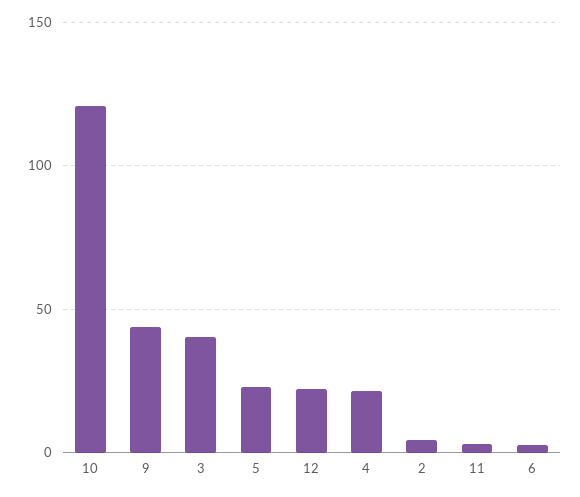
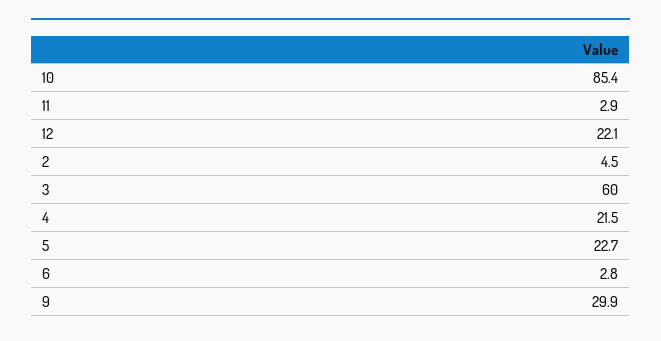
  {
-   "10": 120,
+   "10": 85.4,
-   "9": 45,
+   "9": 29.9,
-   "3": 40,
+   "3": 60,
    "5": 22.7,
    "12": 22.1,
    "4": 21.5,
    "2": 4.5,
    "11": 2.9,
    "6": 2.8
  }

